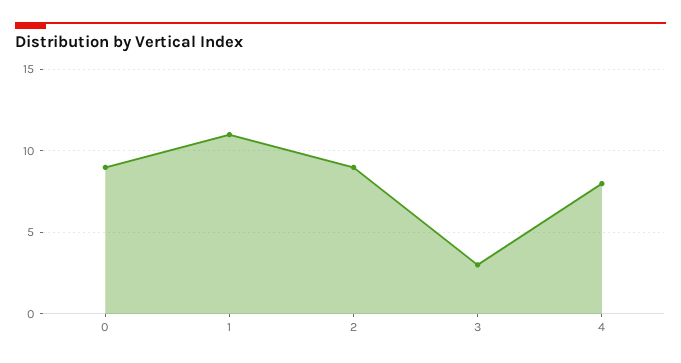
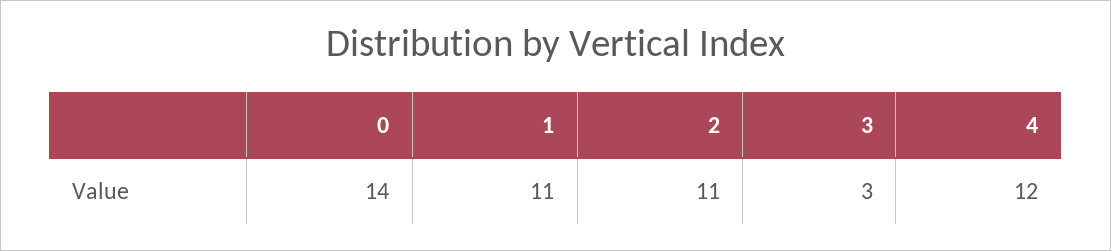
  {
-   "0": 9,
+   "0": 14,
    "1": 11,
-   "2": 9,
+   "2": 11,
    "3": 3,
-   "4": 8
+   "4": 12
  }

